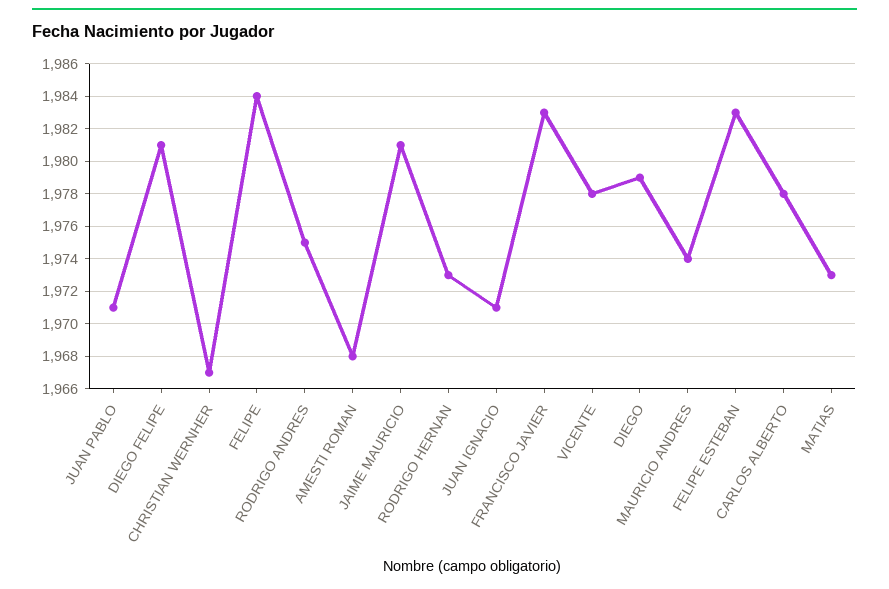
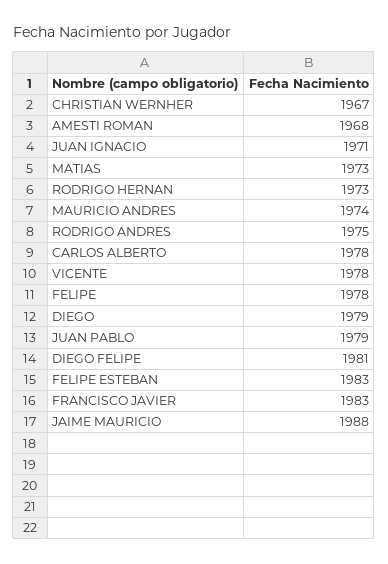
  {
-   "JUAN PABLO": 1971,
+   "JUAN PABLO": 1979,
    "DIEGO FELIPE": 1981,
    "CHRISTIAN WERNHER": 1967,
-   "FELIPE": 1984,
+   "FELIPE": 1978,
    "RODRIGO ANDRES": 1975,
    "AMESTI ROMAN": 1968,
-   "JAIME MAURICIO": 1981,
+   "JAIME MAURICIO": 1988,
    "RODRIGO HERNAN": 1973,
    "JUAN IGNACIO": 1971,
    "FRANCISCO JAVIER": 1983,
    "VICENTE": 1978,
    "DIEGO": 1979,
    "MAURICIO ANDRES": 1974,
    "FELIPE ESTEBAN": 1983,
    "CARLOS ALBERTO": 1978,
    "MATIAS": 1973
  }

